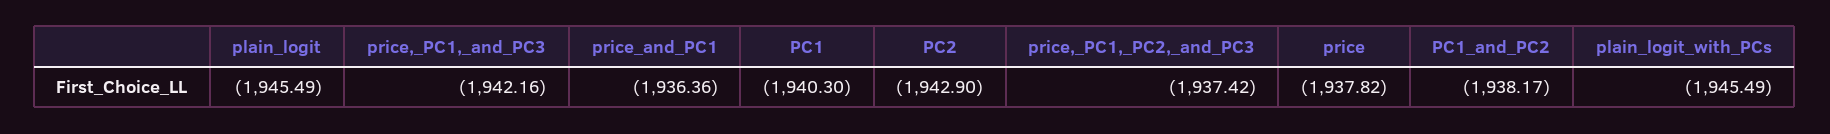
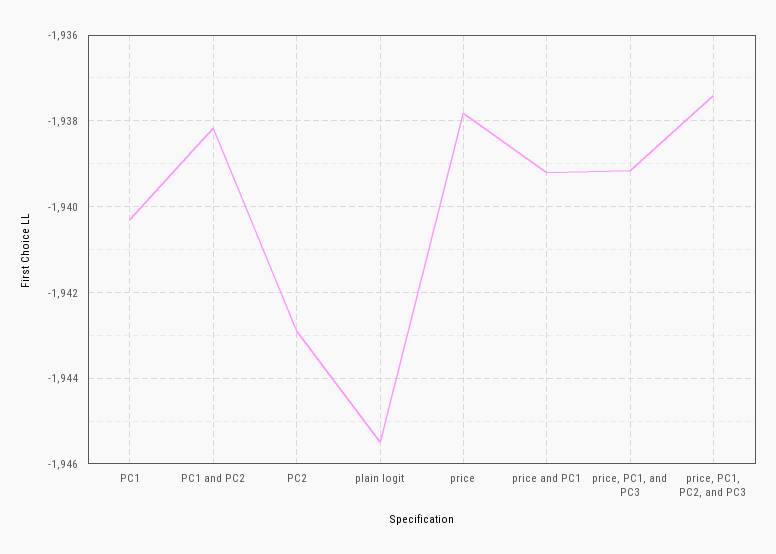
  {
    "plain_logit": -1945.49,
-   "price,_PC1,_and_PC3": -1942.16,
+   "price,_PC1,_and_PC3": -1939.2,
-   "price_and_PC1": -1936.36,
+   "price_and_PC1": -1939.2,
    "PC1": -1940.3,
    "PC2": -1942.9,
    "price,_PC1,_PC2,_and_PC3": -1937.42,
    "price": -1937.82,
-   "PC1_and_PC2": -1938.17,
+   "PC1_and_PC2": -1938.17
-   "plain_logit_with_PCs": -1945.49
  }

